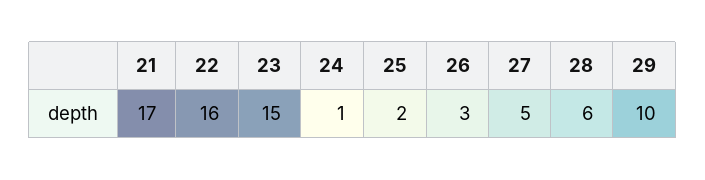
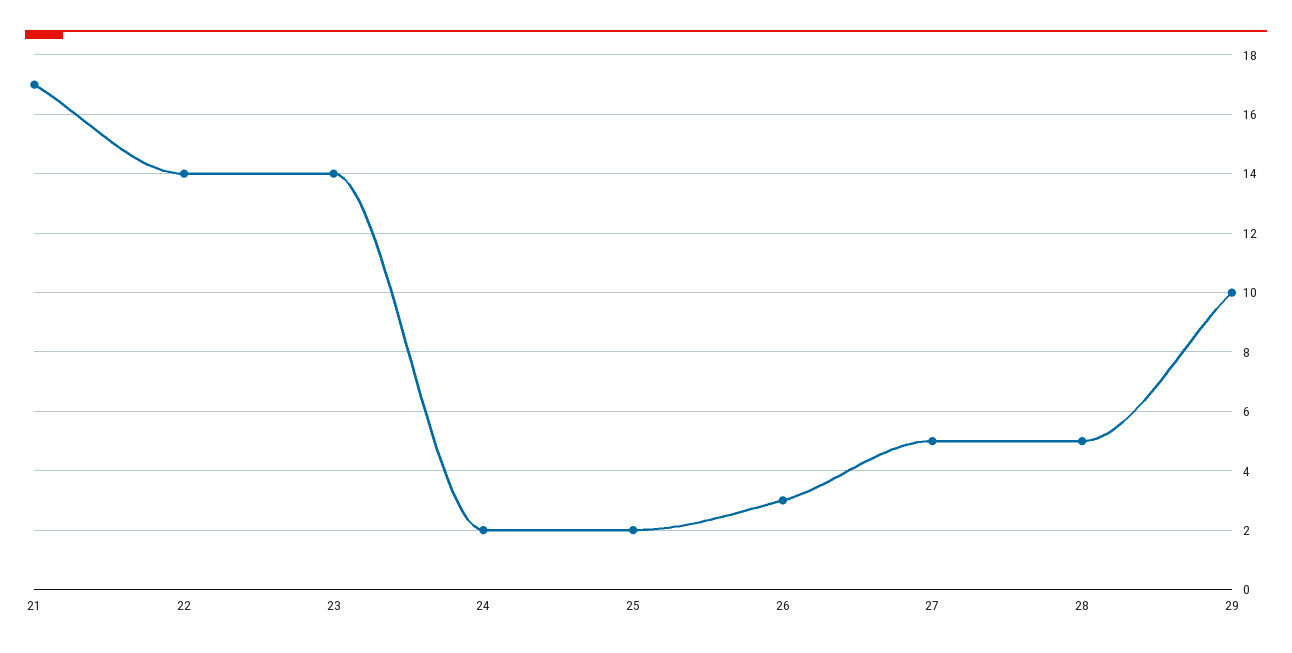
  {
    "21": 17,
-   "22": 16,
+   "22": 14,
-   "23": 15,
+   "23": 14,
-   "24": 1,
+   "24": 2,
    "25": 2,
    "26": 3,
    "27": 5,
-   "28": 6,
+   "28": 5,
    "29": 10
  }

